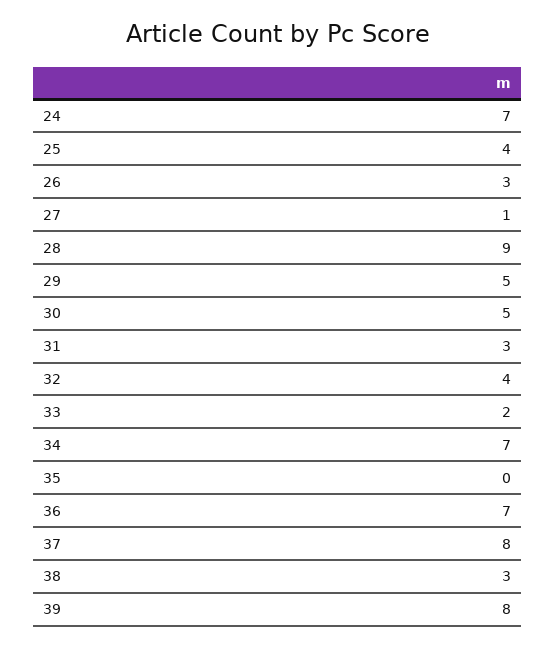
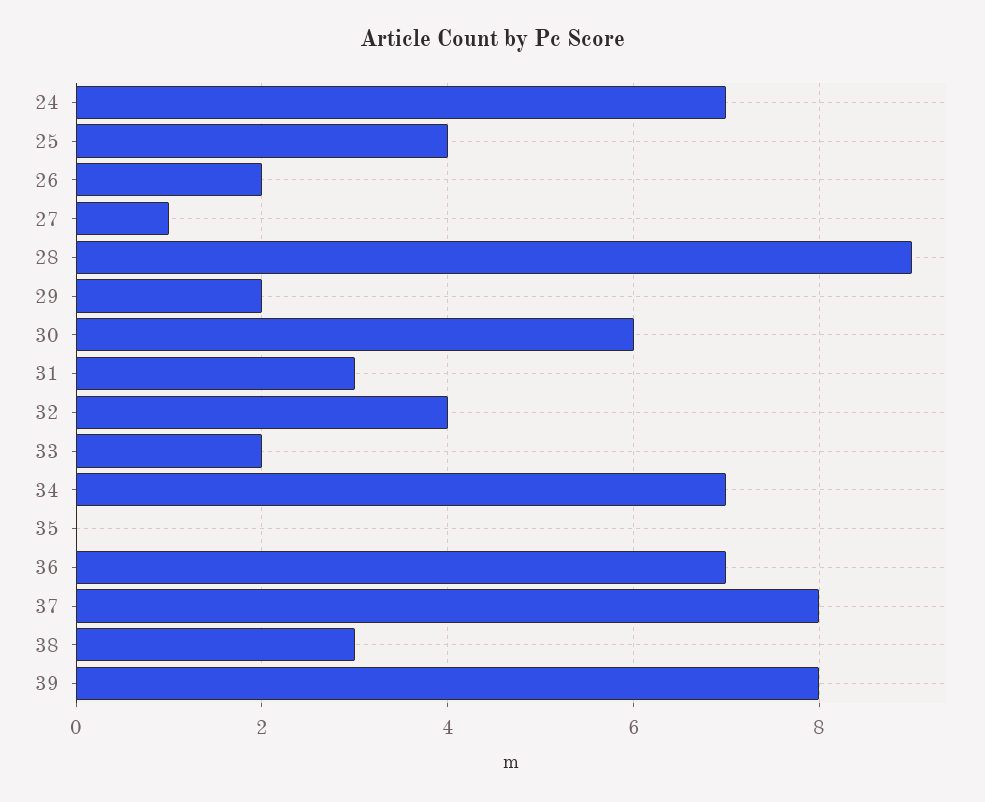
  {
    "24": 7,
    "25": 4,
-   "26": 3,
+   "26": 2,
    "27": 1,
    "28": 9,
-   "29": 5,
+   "29": 2,
-   "30": 5,
+   "30": 6,
    "31": 3,
    "32": 4,
    "33": 2,
    "34": 7,
    "35": 0,
    "36": 7,
    "37": 8,
    "38": 3,
    "39": 8
  }

